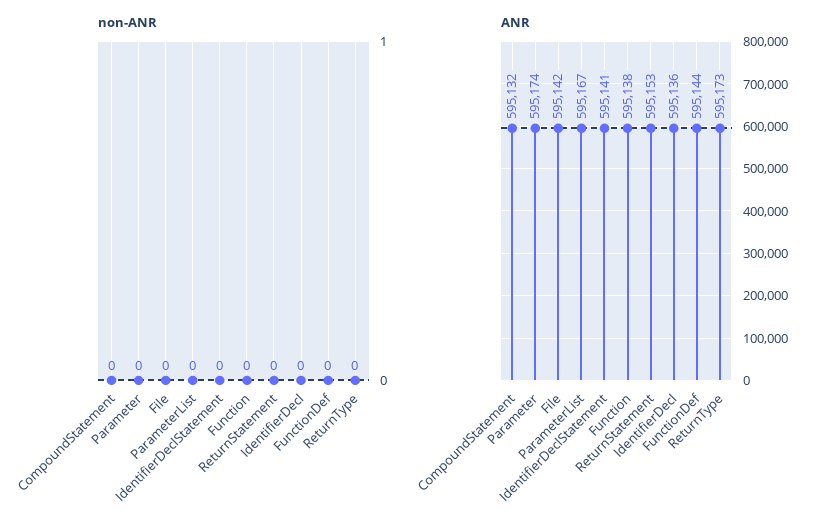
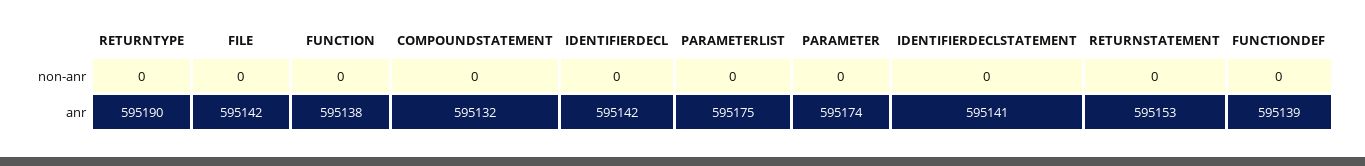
  {
    "non-ANR": {
      "CompoundStatement": 0,
      "Parameter": 0,
      "File": 0,
      "ParameterList": 0,
      "IdentifierDeclStatement": 0,
      "Function": 0,
      "ReturnStatement": 0,
      "IdentifierDecl": 0,
      "FunctionDef": 0,
      "ReturnType": 0
    },
    "ANR": {
      "CompoundStatement": 595132,
      "Parameter": 595174,
      "File": 595142,
-     "ParameterList": 595167,
+     "ParameterList": 595175,
      "IdentifierDeclStatement": 595141,
      "Function": 595138,
      "ReturnStatement": 595153,
-     "IdentifierDecl": 595136,
+     "IdentifierDecl": 595142,
-     "FunctionDef": 595144,
+     "FunctionDef": 595139,
-     "ReturnType": 595173
+     "ReturnType": 595190
    }
  }

